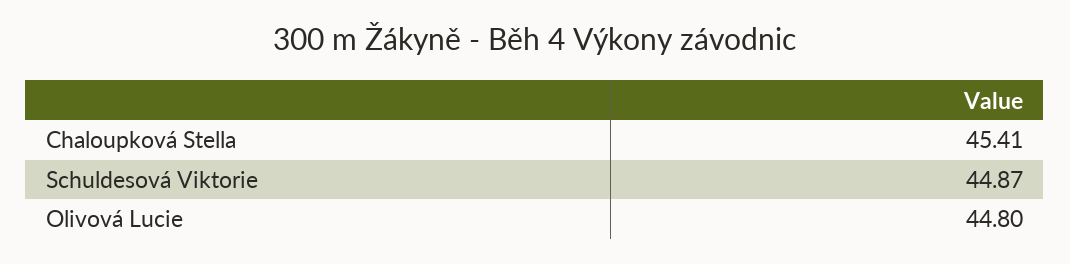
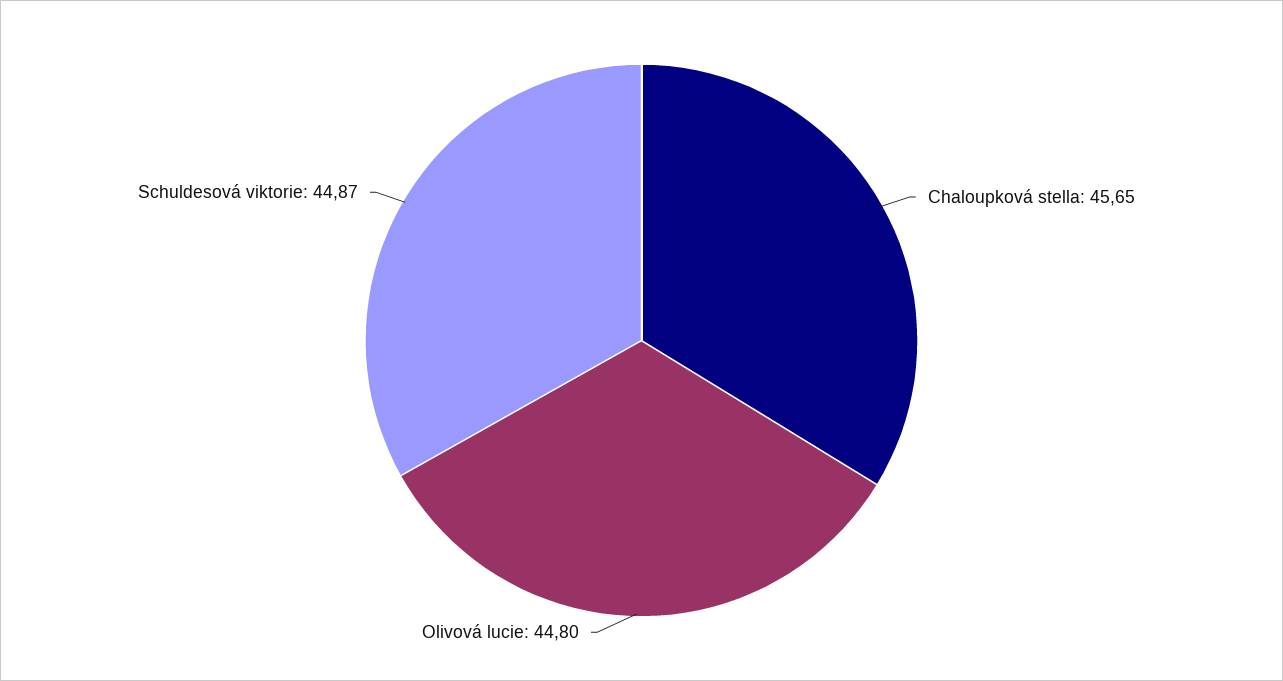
  {
-   "Chaloupková Stella": 45.41,
+   "Chaloupková Stella": 45.65,
    "Schuldesová Viktorie": 44.87,
    "Olivová Lucie": 44.8
  }

